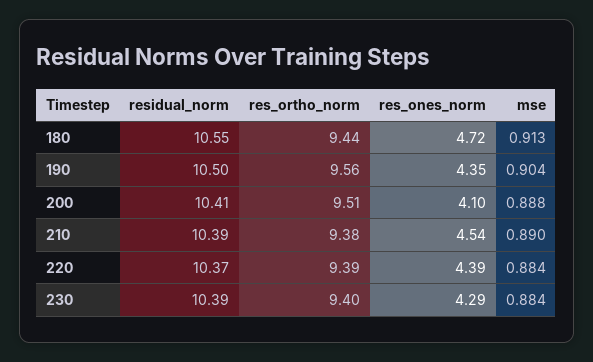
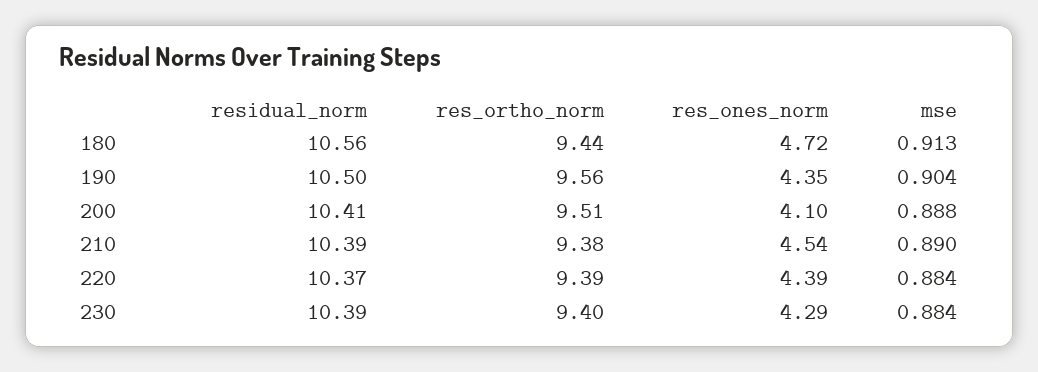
  {
    "residual_norm": {
-     "180": 10.55,
+     "180": 10.56,
      "190": 10.5,
      "200": 10.41,
      "210": 10.39,
      "220": 10.37,
      "230": 10.39
    },
    "res_ortho_norm": {
      "180": 9.44,
      "190": 9.56,
      "200": 9.51,
      "210": 9.38,
      "220": 9.39,
      "230": 9.4
    },
    "res_ones_norm": {
      "180": 4.72,
      "190": 4.35,
      "200": 4.1,
      "210": 4.54,
      "220": 4.39,
      "230": 4.29
    },
    "mse": {
      "180": 0.913,
      "190": 0.904,
      "200": 0.888,
      "210": 0.89,
      "220": 0.884,
      "230": 0.884
    }
  }

